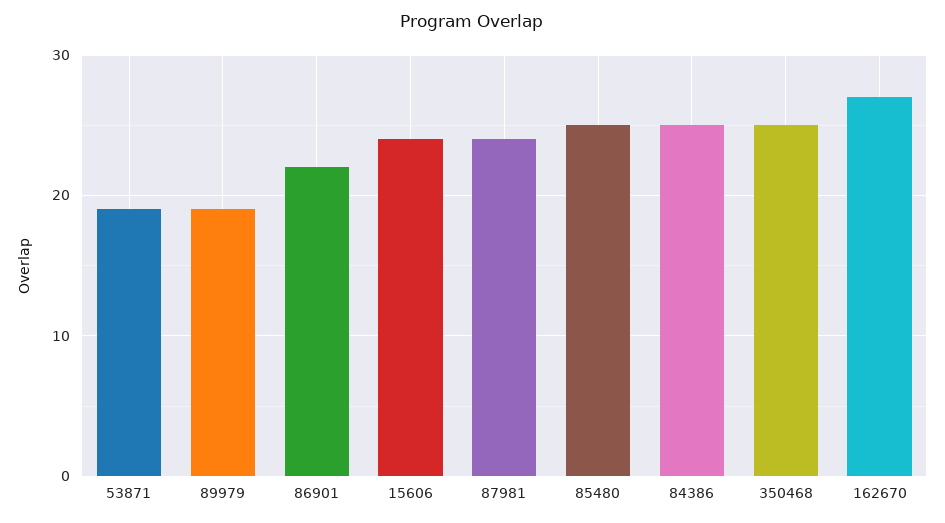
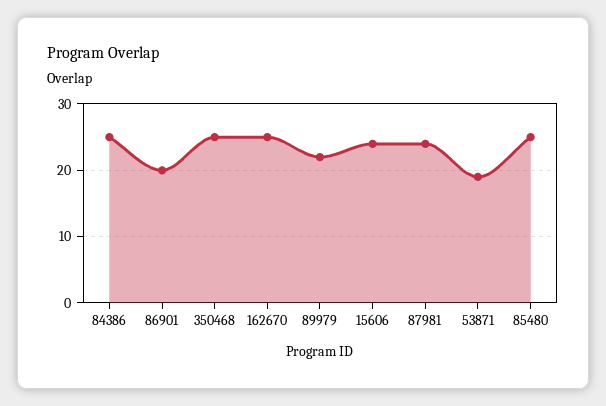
  {
    "53871": 19,
-   "89979": 19,
+   "89979": 22,
-   "86901": 22,
+   "86901": 20,
    "15606": 24,
    "87981": 24,
    "85480": 25,
    "84386": 25,
    "350468": 25,
-   "162670": 27
+   "162670": 25
  }

